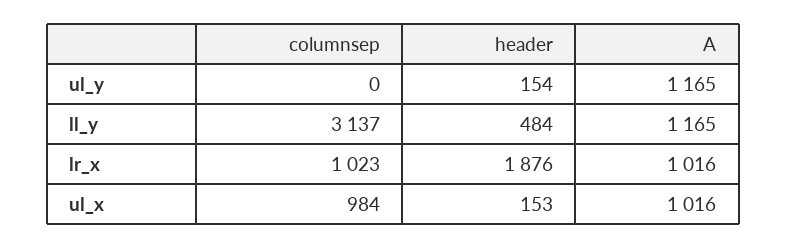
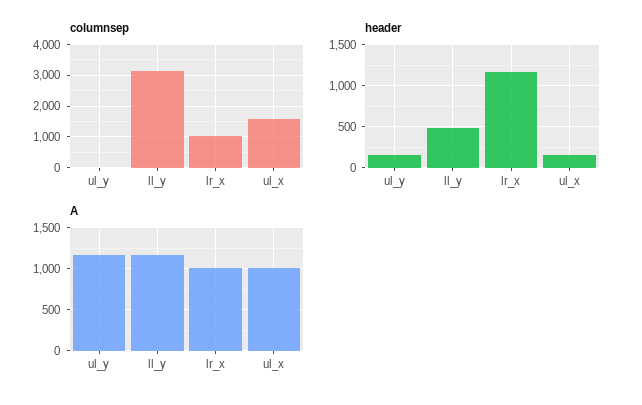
  {
    "columnsep": {
      "ul_y": 0,
      "ll_y": 3137,
      "lr_x": 1023,
-     "ul_x": 984
+     "ul_x": 1600
    },
    "header": {
      "ul_y": 154,
      "ll_y": 484,
-     "lr_x": 1876,
+     "lr_x": 1200,
      "ul_x": 153
    },
    "A": {
      "ul_y": 1165,
      "ll_y": 1165,
      "lr_x": 1016,
      "ul_x": 1016
    }
  }

